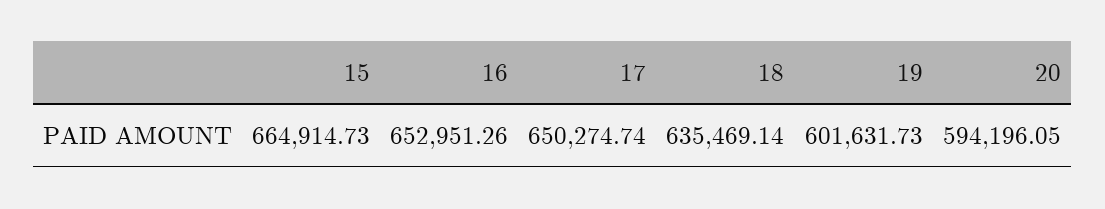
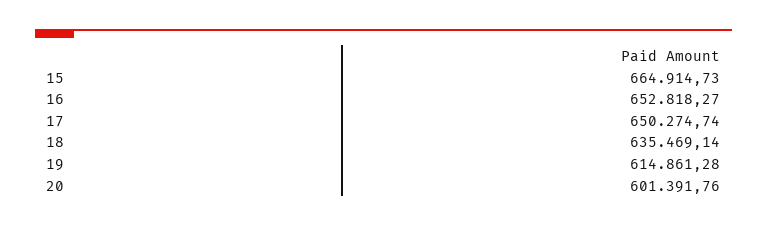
  {
    "15": 664914.73,
-   "16": 652951.26,
+   "16": 652818.27,
    "17": 650274.74,
    "18": 635469.14,
-   "19": 601631.73,
+   "19": 614861.28,
-   "20": 594196.05
+   "20": 601391.76
  }

